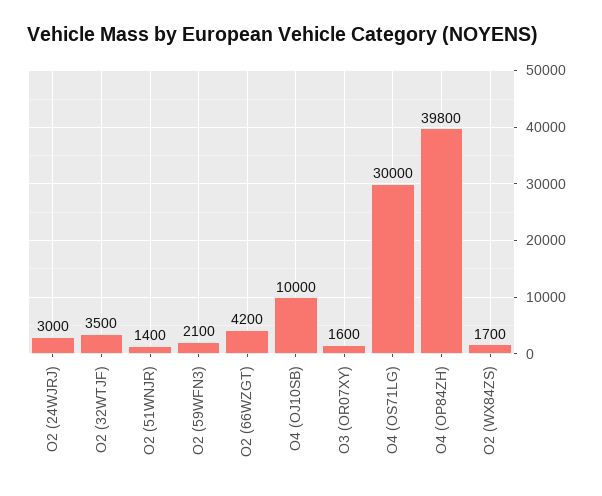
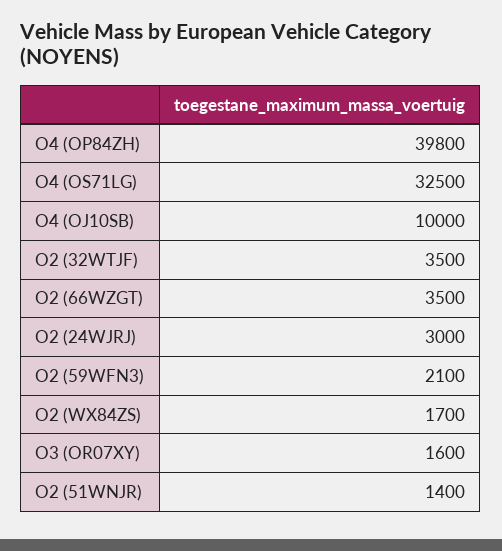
  {
    "O2 (24WJRJ)": 3000,
    "O2 (32WTJF)": 3500,
    "O2 (51WNJR)": 1400,
    "O2 (59WFN3)": 2100,
-   "O2 (66WZGT)": 4200,
+   "O2 (66WZGT)": 3500,
    "O4 (OJ10SB)": 10000,
    "O3 (OR07XY)": 1600,
-   "O4 (OS71LG)": 30000,
+   "O4 (OS71LG)": 32500,
    "O4 (OP84ZH)": 39800,
    "O2 (WX84ZS)": 1700
  }

